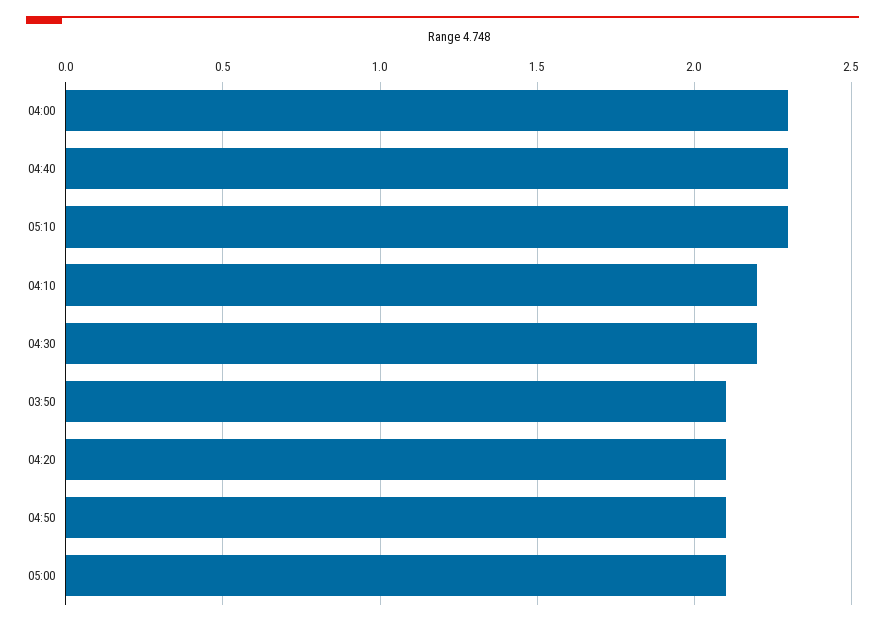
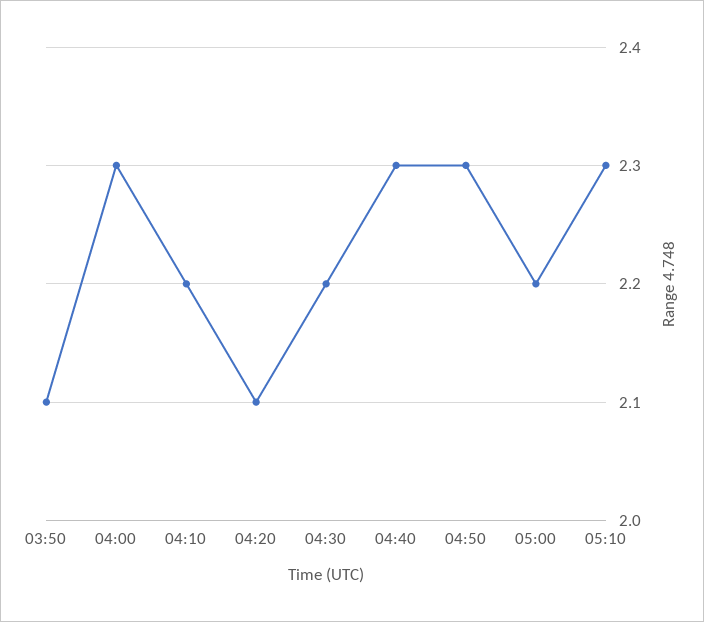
  {
    "04:00": 2.3,
    "04:40": 2.3,
    "05:10": 2.3,
    "04:10": 2.2,
    "04:30": 2.2,
    "03:50": 2.1,
    "04:20": 2.1,
-   "04:50": 2.1,
+   "04:50": 2.3,
-   "05:00": 2.1
+   "05:00": 2.2
  }

